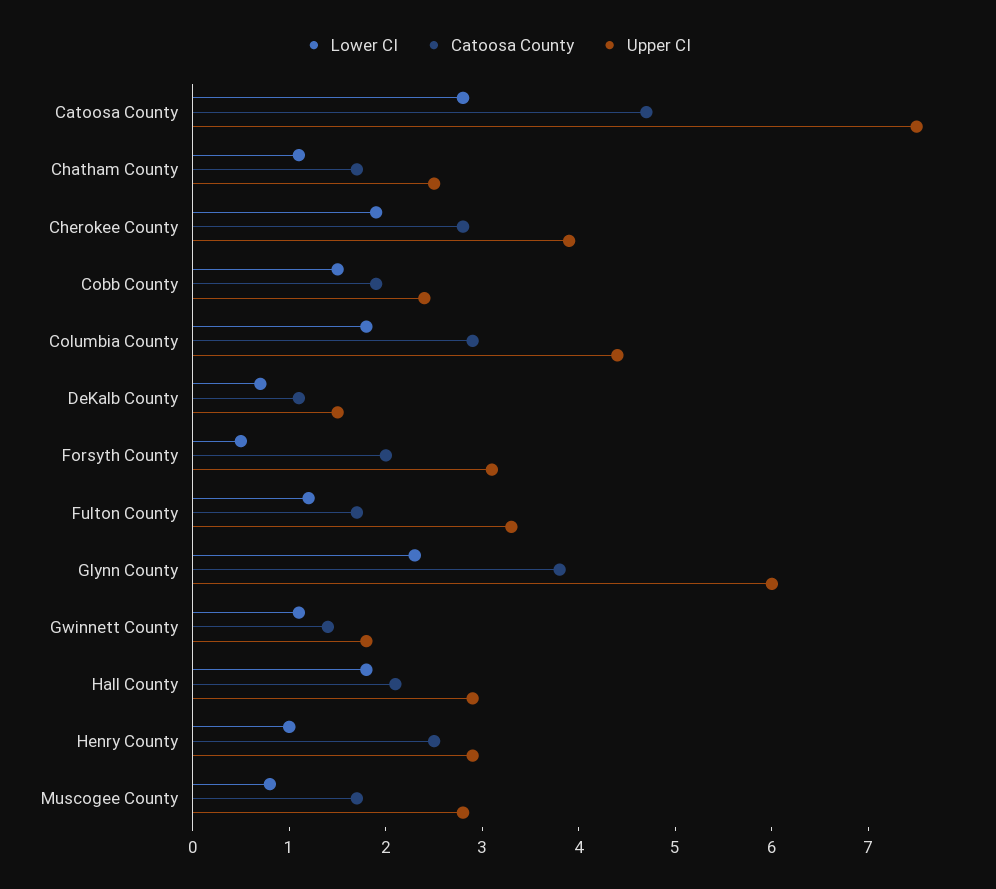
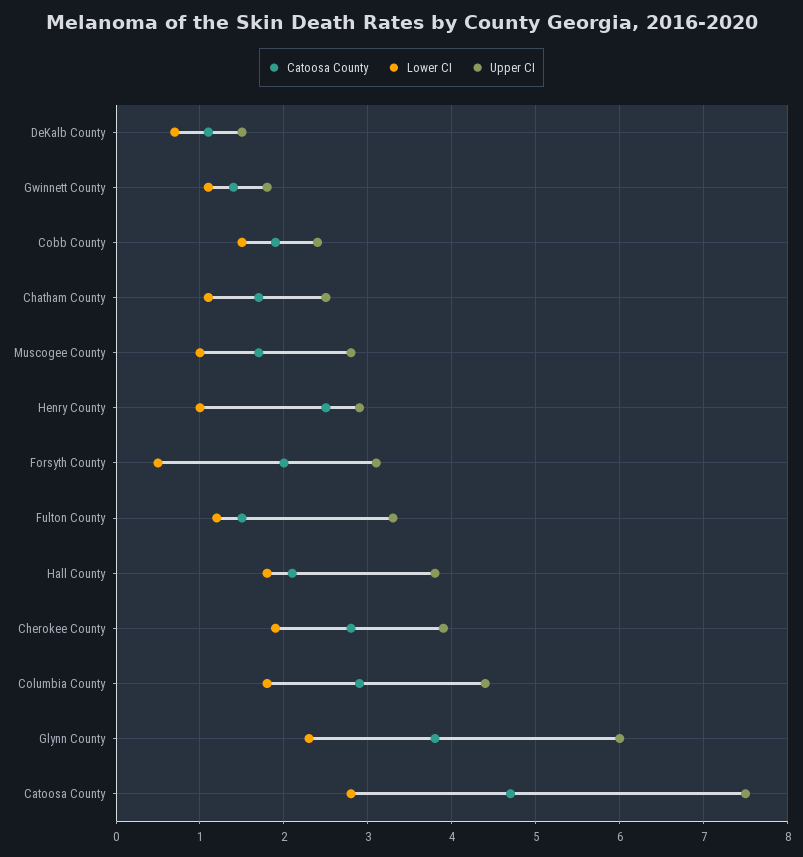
  {
    "Lower CI": {
      "Catoosa County": 2.8,
      "Chatham County": 1.1,
      "Cherokee County": 1.9,
      "Cobb County": 1.5,
      "Columbia County": 1.8,
      "DeKalb County": 0.7,
      "Forsyth County": 0.5,
      "Fulton County": 1.2,
      "Glynn County": 2.3,
      "Gwinnett County": 1.1,
      "Hall County": 1.8,
      "Henry County": 1,
-     "Muscogee County": 0.8
+     "Muscogee County": 1
    },
    "Catoosa County": {
      "Catoosa County": 4.7,
      "Chatham County": 1.7,
      "Cherokee County": 2.8,
      "Cobb County": 1.9,
      "Columbia County": 2.9,
      "DeKalb County": 1.1,
      "Forsyth County": 2,
-     "Fulton County": 1.7,
+     "Fulton County": 1.5,
      "Glynn County": 3.8,
      "Gwinnett County": 1.4,
      "Hall County": 2.1,
      "Henry County": 2.5,
      "Muscogee County": 1.7
    },
    "Upper CI": {
      "Catoosa County": 7.5,
      "Chatham County": 2.5,
      "Cherokee County": 3.9,
      "Cobb County": 2.4,
      "Columbia County": 4.4,
      "DeKalb County": 1.5,
      "Forsyth County": 3.1,
      "Fulton County": 3.3,
      "Glynn County": 6,
      "Gwinnett County": 1.8,
-     "Hall County": 2.9,
+     "Hall County": 3.8,
      "Henry County": 2.9,
      "Muscogee County": 2.8
    }
  }

